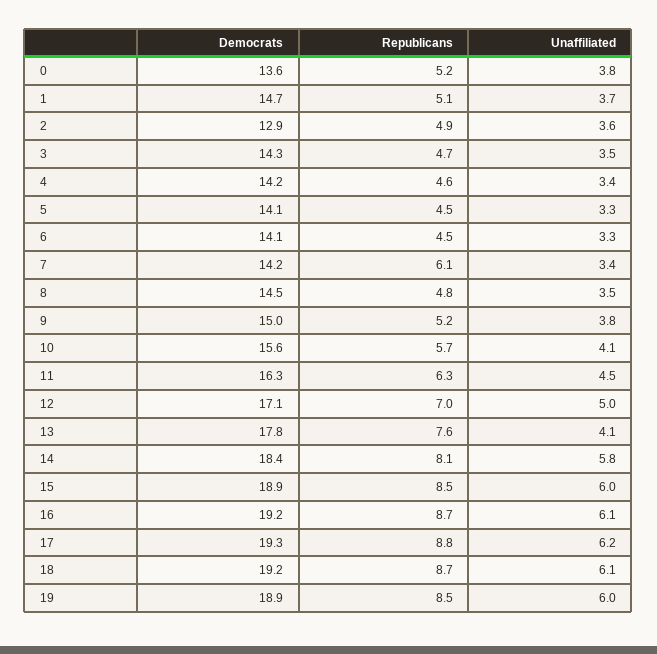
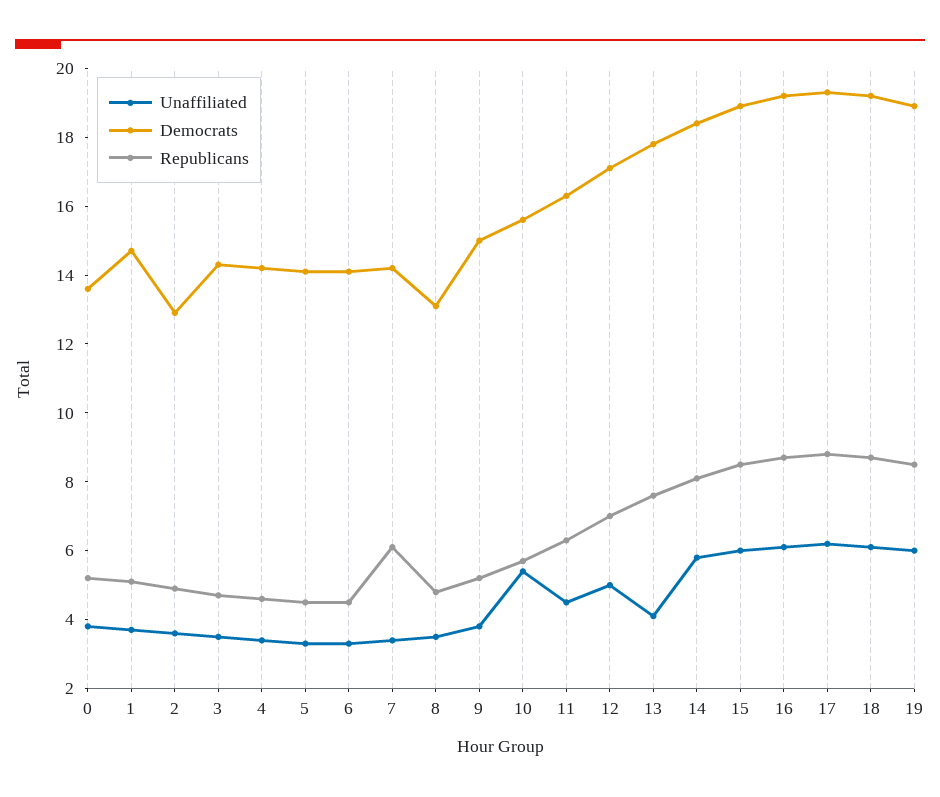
  {
    "Democrats": {
      "0": 13.6,
      "1": 14.7,
      "2": 12.9,
      "3": 14.3,
      "4": 14.2,
      "5": 14.1,
      "6": 14.1,
      "7": 14.2,
-     "8": 14.5,
+     "8": 13,
      "9": 15,
      "10": 15.6,
      "11": 16.3,
      "12": 17.1,
      "13": 17.8,
      "14": 18.4,
      "15": 18.9,
      "16": 19.2,
      "17": 19.3,
      "18": 19.2,
      "19": 18.9
    },
    "Republicans": {
      "0": 5.2,
      "1": 5.1,
      "2": 4.9,
      "3": 4.7,
      "4": 4.6,
      "5": 4.5,
      "6": 4.5,
      "7": 6.1,
      "8": 4.8,
      "9": 5.2,
      "10": 5.7,
      "11": 6.3,
      "12": 7,
      "13": 7.6,
      "14": 8.1,
      "15": 8.5,
      "16": 8.7,
      "17": 8.8,
      "18": 8.7,
      "19": 8.5
    },
    "Unaffiliated": {
      "0": 3.8,
      "1": 3.7,
      "2": 3.6,
      "3": 3.5,
      "4": 3.4,
      "5": 3.3,
      "6": 3.3,
      "7": 3.4,
      "8": 3.5,
      "9": 3.8,
-     "10": 4.1,
+     "10": 5.5,
      "11": 4.5,
      "12": 5,
      "13": 4.1,
      "14": 5.8,
      "15": 6,
      "16": 6.1,
      "17": 6.2,
      "18": 6.1,
      "19": 6
    }
  }

